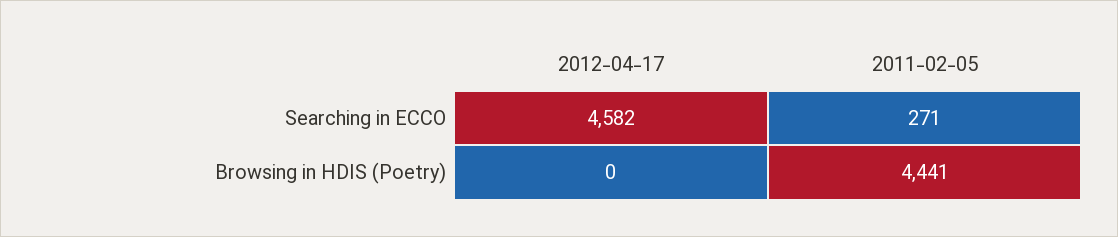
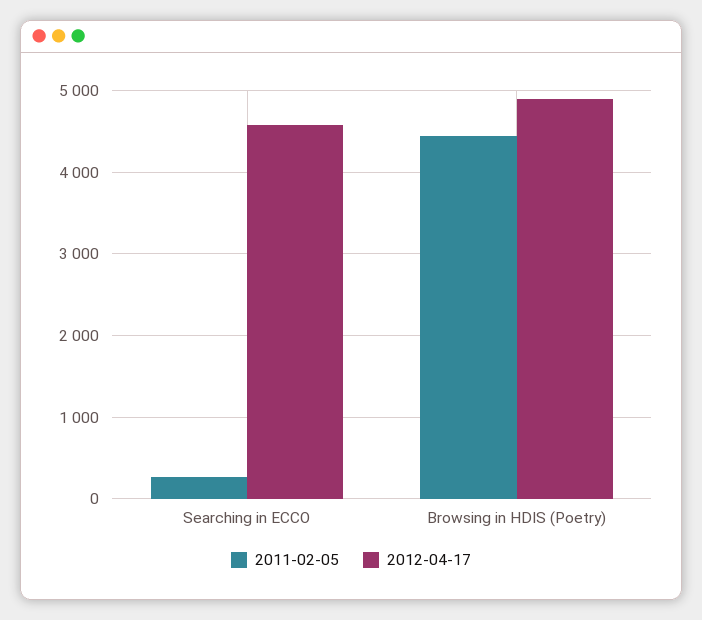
  {
    "2012-04-17": {
      "Searching in ECCO": 4582,
-     "Browsing in HDIS (Poetry)": 0
+     "Browsing in HDIS (Poetry)": 4900
    },
    "2011-02-05": {
      "Searching in ECCO": 271,
      "Browsing in HDIS (Poetry)": 4441
    }
  }

